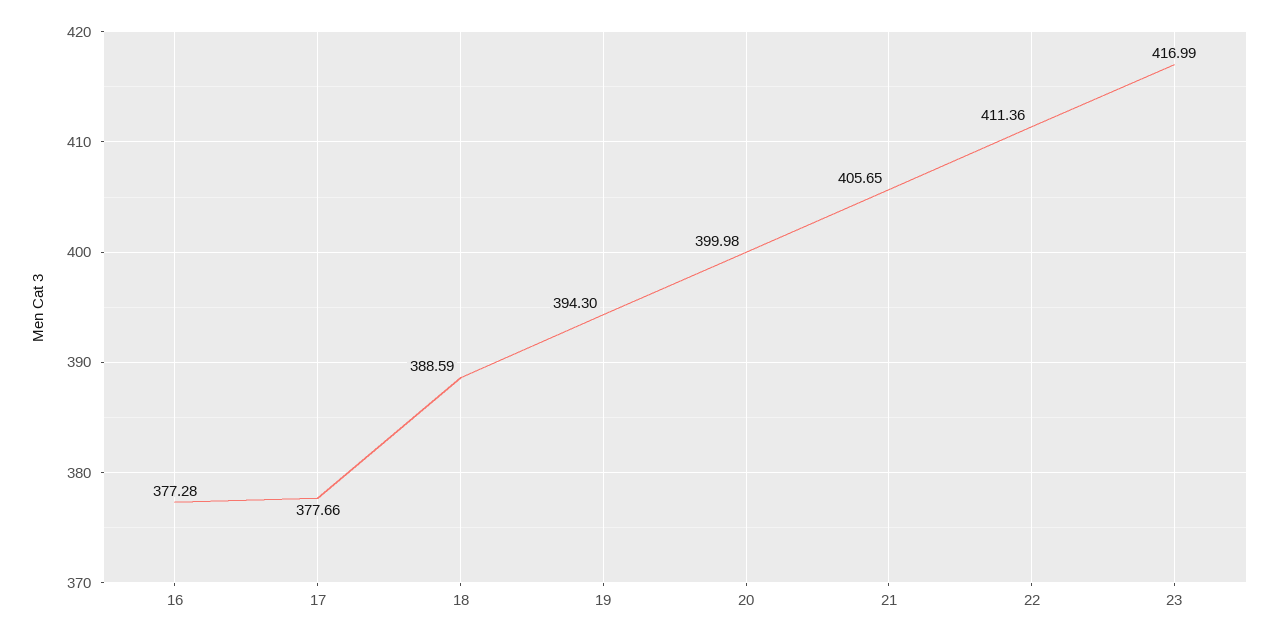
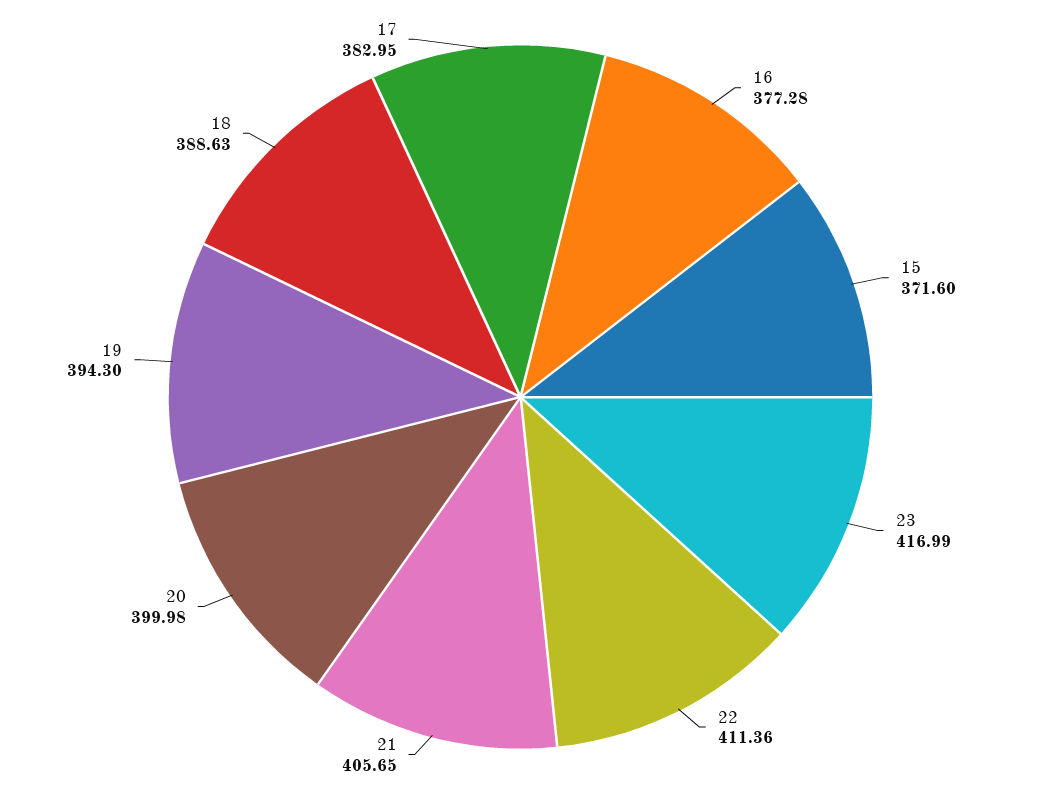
  {
    "16": 377.28,
-   "17": 377.66,
+   "17": 382.95,
-   "18": 388.59,
+   "18": 388.63,
    "19": 394.3,
    "20": 399.98,
    "21": 405.65,
    "22": 411.36,
-   "23": 416.99
+   "23": 416.99,
+   "15": 371.6
  }

